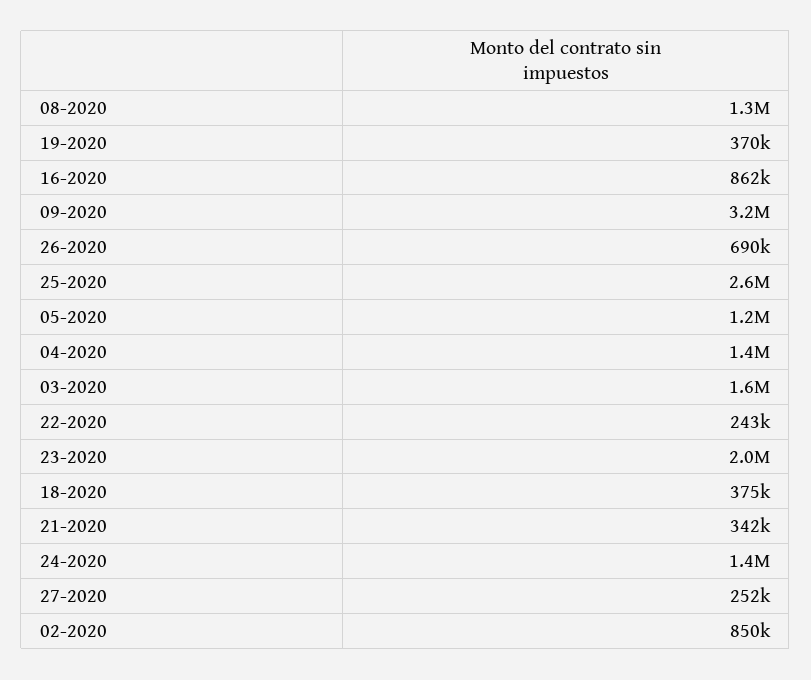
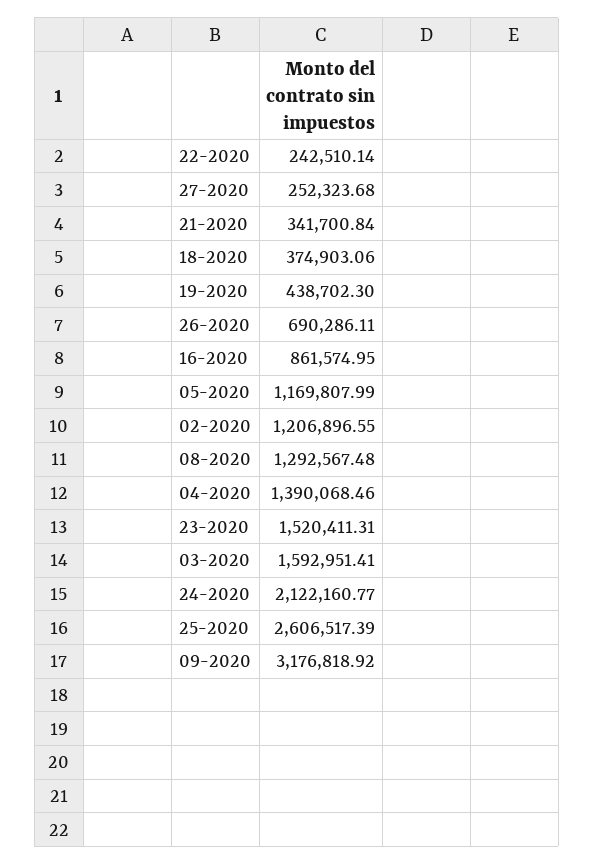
  {
    "08-2020": 1292567.48,
-   "19-2020": 370000,
+   "19-2020": 438702.3,
    "16-2020": 861574.95,
    "09-2020": 3176818.92,
    "26-2020": 690286.11,
    "25-2020": 2606517.39,
    "05-2020": 1169807.99,
    "04-2020": 1390068.46,
    "03-2020": 1592951.41,
    "22-2020": 242510.14,
-   "23-2020": 2000000,
+   "23-2020": 1520411.31,
    "18-2020": 374903.06,
    "21-2020": 341700.84,
-   "24-2020": 1400000,
+   "24-2020": 2122160.77,
    "27-2020": 252323.68,
-   "02-2020": 850000
+   "02-2020": 1206896.55
  }

